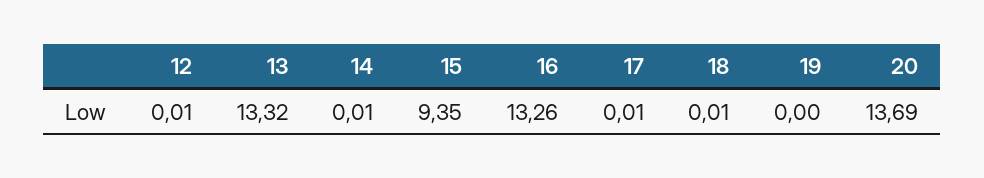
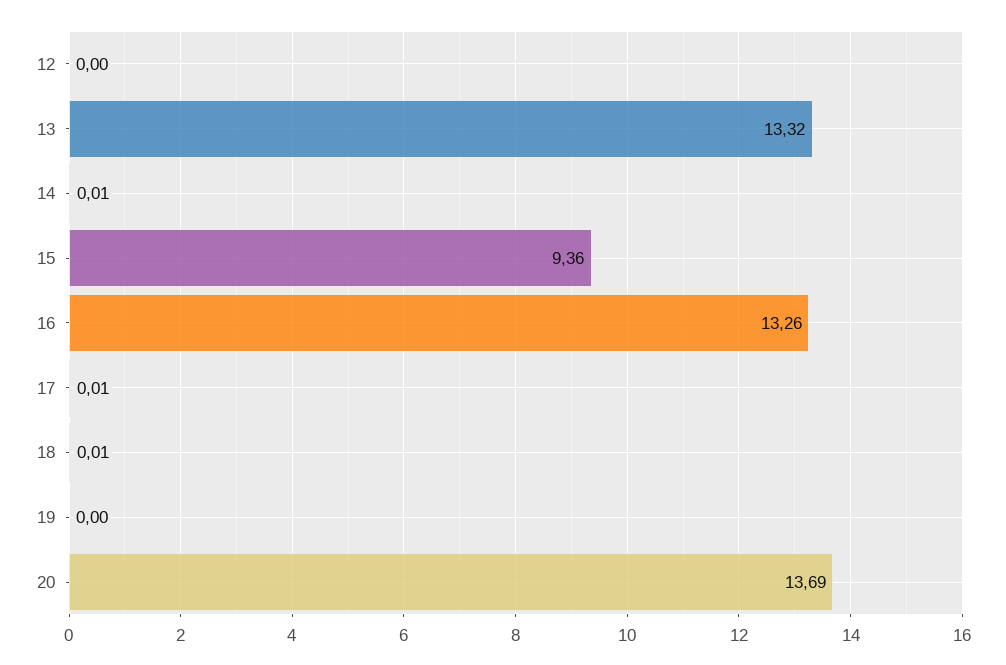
  {
-   "12": 0.01,
+   "12": 0,
    "13": 13.32,
    "14": 0.01,
-   "15": 9.35,
+   "15": 9.36,
    "16": 13.26,
    "17": 0.01,
    "18": 0.01,
    "19": 0,
    "20": 13.69
  }

